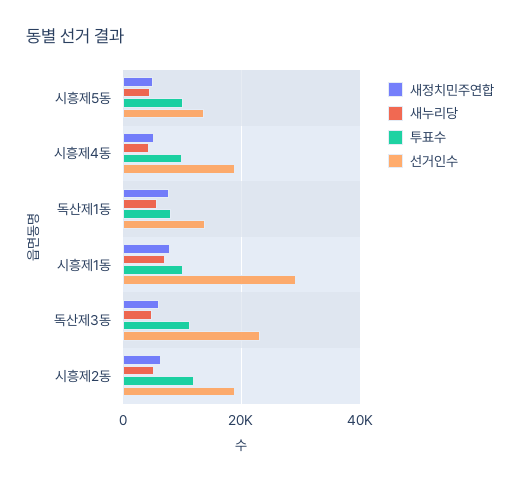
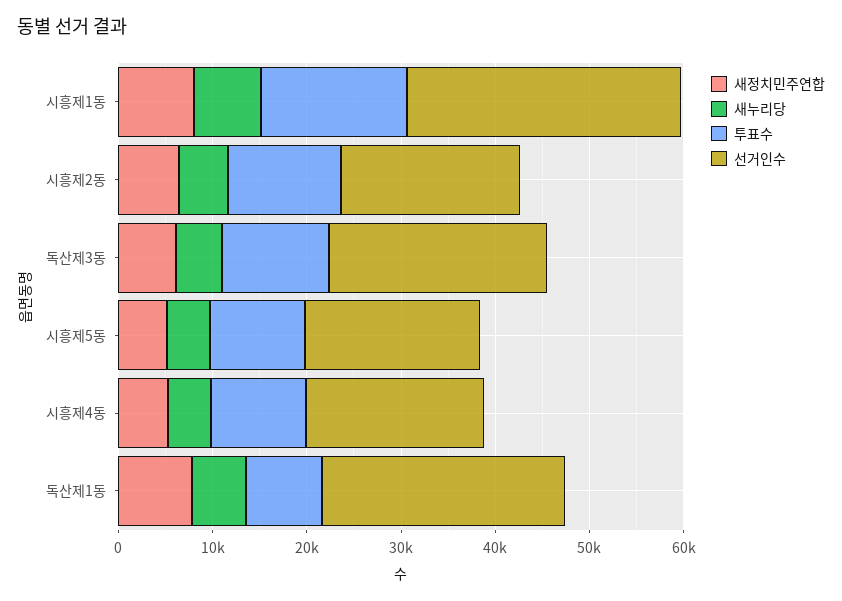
  {
    "새정치민주연합": {
      "시흥제5동": 6000,
      "시흥제4동": 6000,
      "독산제1동": 8000,
      "시흥제1동": 8000,
      "독산제3동": 6000,
      "시흥제2동": 6000
    },
    "새누리당": {
      "시흥제5동": 4000,
      "시흥제4동": 4000,
      "독산제1동": 6000,
      "시흥제1동": 8000,
      "독산제3동": 4000,
      "시흥제2동": 6000
    },
    "투표수": {
      "시흥제5동": 10000,
      "시흥제4동": 10000,
      "독산제1동": 8000,
-     "시흥제1동": 10000,
+     "시흥제1동": 16000,
      "독산제3동": 12000,
      "시흥제2동": 12000
    },
    "선거인수": {
-     "시흥제5동": 14000,
+     "시흥제5동": 18000,
      "시흥제4동": 18000,
-     "독산제1동": 14000,
+     "독산제1동": 26000,
      "시흥제1동": 30000,
      "독산제3동": 24000,
      "시흥제2동": 18000
    }
  }

